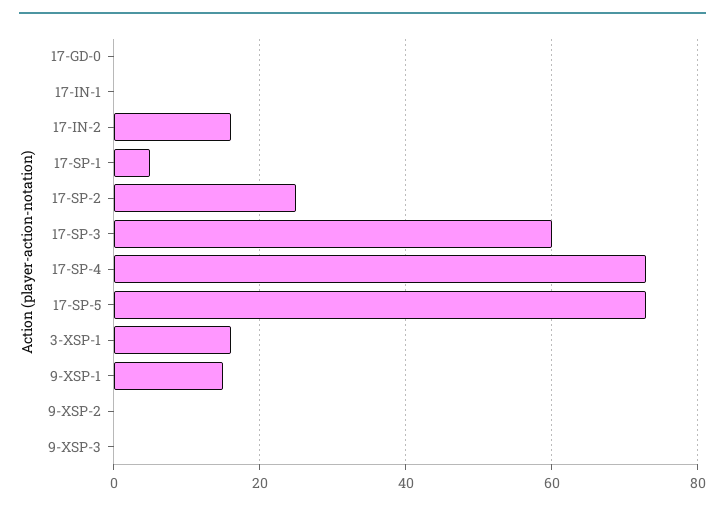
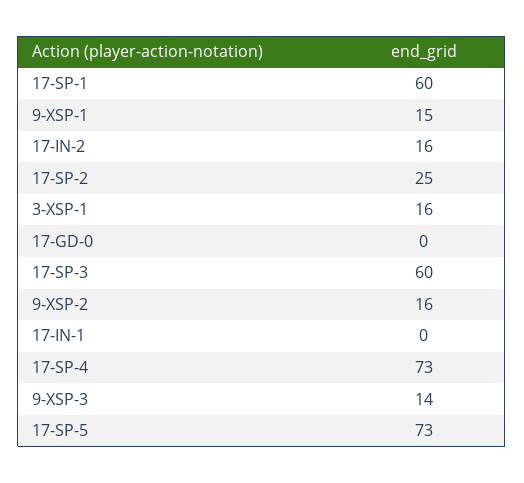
  {
    "17-GD-0": 0,
    "17-IN-1": 0,
    "17-IN-2": 16,
-   "17-SP-1": 5,
+   "17-SP-1": 60,
    "17-SP-2": 25,
    "17-SP-3": 60,
    "17-SP-4": 73,
    "17-SP-5": 73,
    "3-XSP-1": 16,
    "9-XSP-1": 15,
-   "9-XSP-2": 0,
+   "9-XSP-2": 16,
-   "9-XSP-3": 0
+   "9-XSP-3": 14
  }

